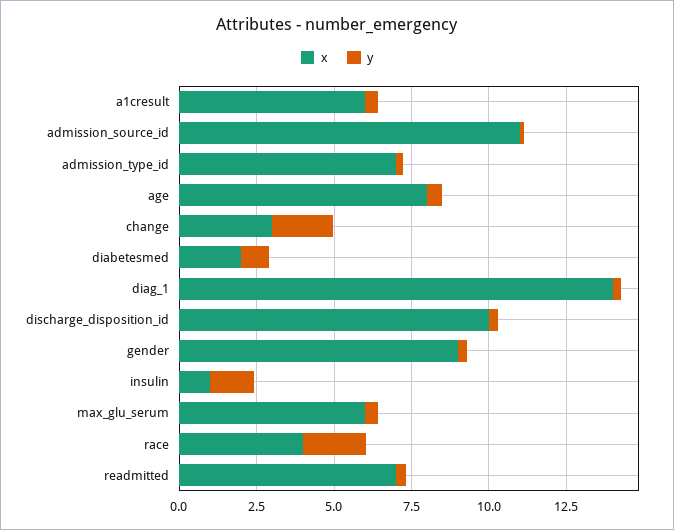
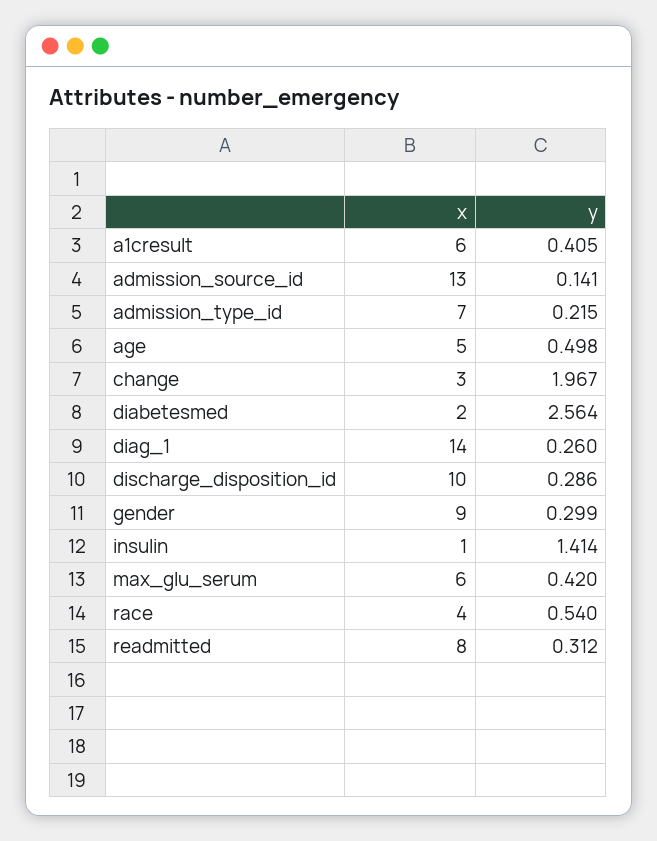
  {
    "x": {
      "a1cresult": 6,
-     "admission_source_id": 11,
+     "admission_source_id": 13,
      "admission_type_id": 7,
-     "age": 8,
+     "age": 5,
      "change": 3,
      "diabetesmed": 2,
      "diag_1": 14,
      "discharge_disposition_id": 10,
      "gender": 9,
      "insulin": 1,
      "max_glu_serum": 6,
      "race": 4,
-     "readmitted": 7
+     "readmitted": 8
    },
    "y": {
      "a1cresult": 0.405,
      "admission_source_id": 0.141,
      "admission_type_id": 0.215,
      "age": 0.498,
      "change": 1.967,
-     "diabetesmed": 1,
+     "diabetesmed": 2.564,
      "diag_1": 0.26,
      "discharge_disposition_id": 0.286,
      "gender": 0.299,
      "insulin": 1.414,
      "max_glu_serum": 0.42,
-     "race": 2,
+     "race": 0.54,
      "readmitted": 0.312
    }
  }

